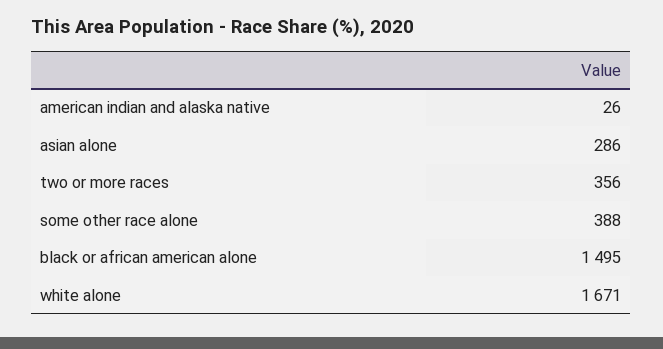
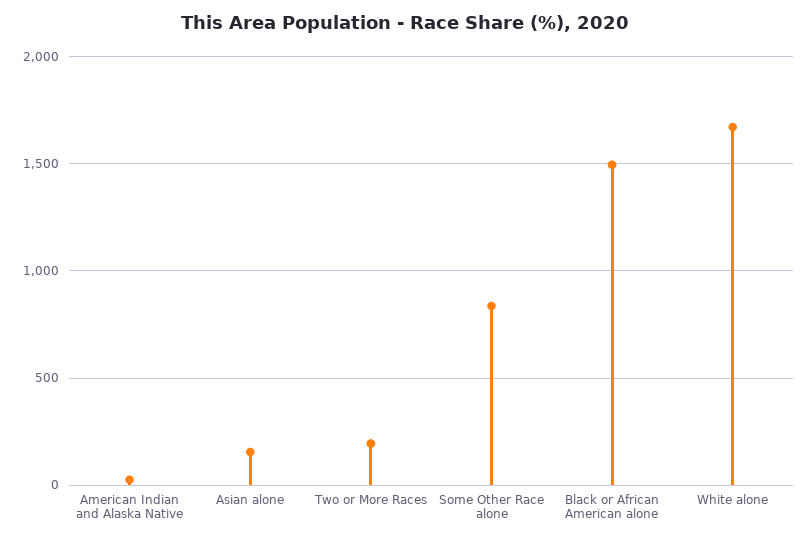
  {
    "american indian and alaska native": 26,
-   "asian alone": 286,
+   "asian alone": 150,
-   "two or more races": 356,
+   "two or more races": 200,
-   "some other race alone": 388,
+   "some other race alone": 850,
    "black or african american alone": 1495,
    "white alone": 1671
  }

